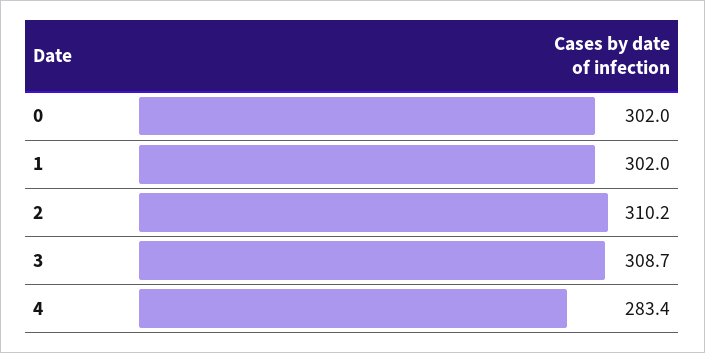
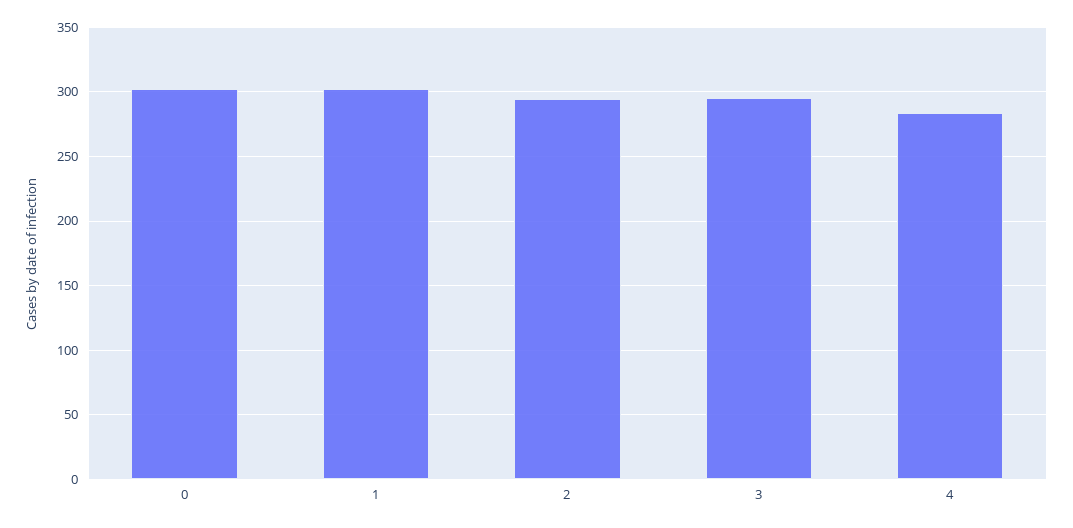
  {
    "0": 302,
    "1": 302,
-   "2": 310.2,
+   "2": 295,
-   "3": 308.7,
+   "3": 295,
    "4": 283.4
  }

